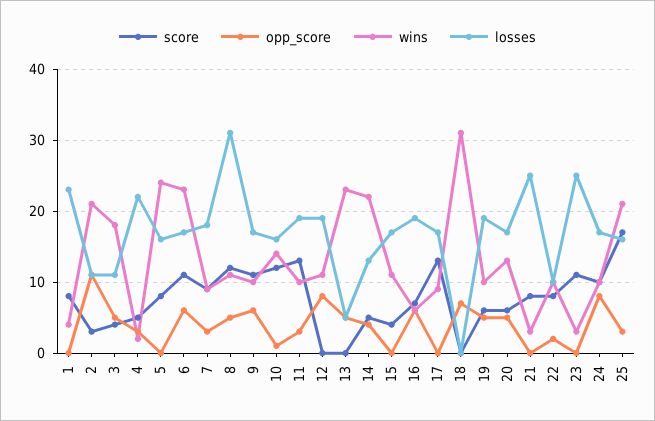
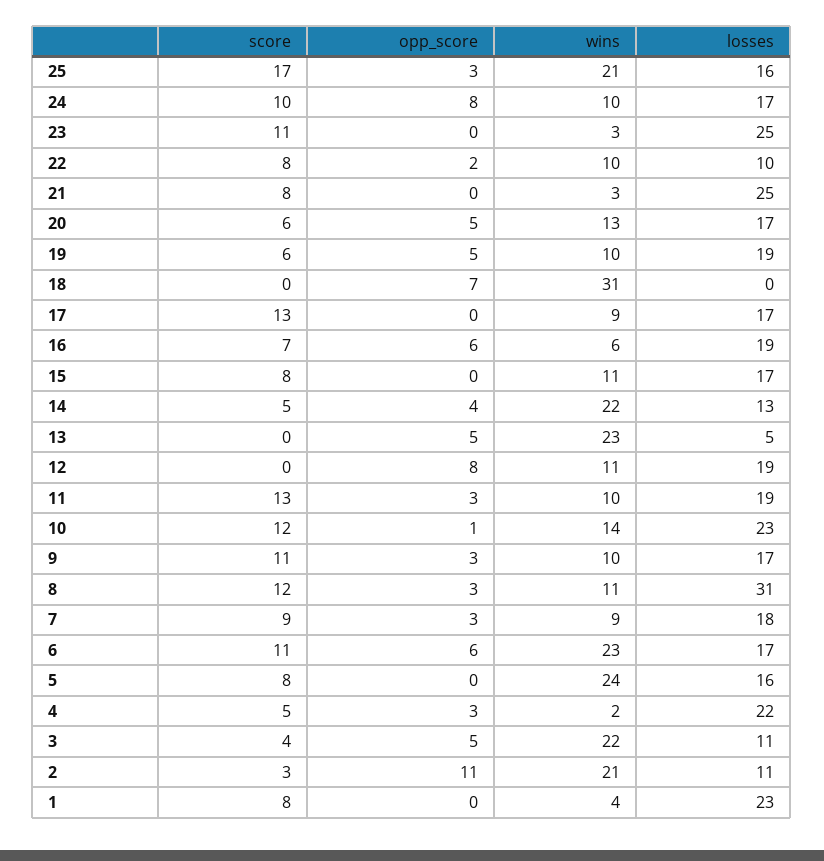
  {
    "score": {
      "1": 8,
      "2": 3,
      "3": 4,
      "4": 5,
      "5": 8,
      "6": 11,
      "7": 9,
      "8": 12,
      "9": 11,
      "10": 12,
      "11": 13,
      "12": 0,
      "13": 0,
      "14": 5,
-     "15": 4,
+     "15": 8,
      "16": 7,
      "17": 13,
      "18": 0,
      "19": 6,
      "20": 6,
      "21": 8,
      "22": 8,
      "23": 11,
      "24": 10,
      "25": 17
    },
    "opp_score": {
      "1": 0,
      "2": 11,
      "3": 5,
      "4": 3,
      "5": 0,
      "6": 6,
      "7": 3,
-     "8": 5,
+     "8": 3,
-     "9": 6,
+     "9": 3,
      "10": 1,
      "11": 3,
      "12": 8,
      "13": 5,
      "14": 4,
      "15": 0,
      "16": 6,
      "17": 0,
      "18": 7,
      "19": 5,
      "20": 5,
      "21": 0,
      "22": 2,
      "23": 0,
      "24": 8,
      "25": 3
    },
    "wins": {
      "1": 4,
      "2": 21,
-     "3": 18,
+     "3": 22,
      "4": 2,
      "5": 24,
      "6": 23,
      "7": 9,
      "8": 11,
      "9": 10,
      "10": 14,
      "11": 10,
      "12": 11,
      "13": 23,
      "14": 22,
      "15": 11,
      "16": 6,
      "17": 9,
      "18": 31,
      "19": 10,
      "20": 13,
      "21": 3,
      "22": 10,
      "23": 3,
      "24": 10,
      "25": 21
    },
    "losses": {
      "1": 23,
      "2": 11,
      "3": 11,
      "4": 22,
      "5": 16,
      "6": 17,
      "7": 18,
      "8": 31,
      "9": 17,
-     "10": 16,
+     "10": 23,
      "11": 19,
      "12": 19,
      "13": 5,
      "14": 13,
      "15": 17,
      "16": 19,
      "17": 17,
      "18": 0,
      "19": 19,
      "20": 17,
      "21": 25,
      "22": 10,
      "23": 25,
      "24": 17,
      "25": 16
    }
  }

